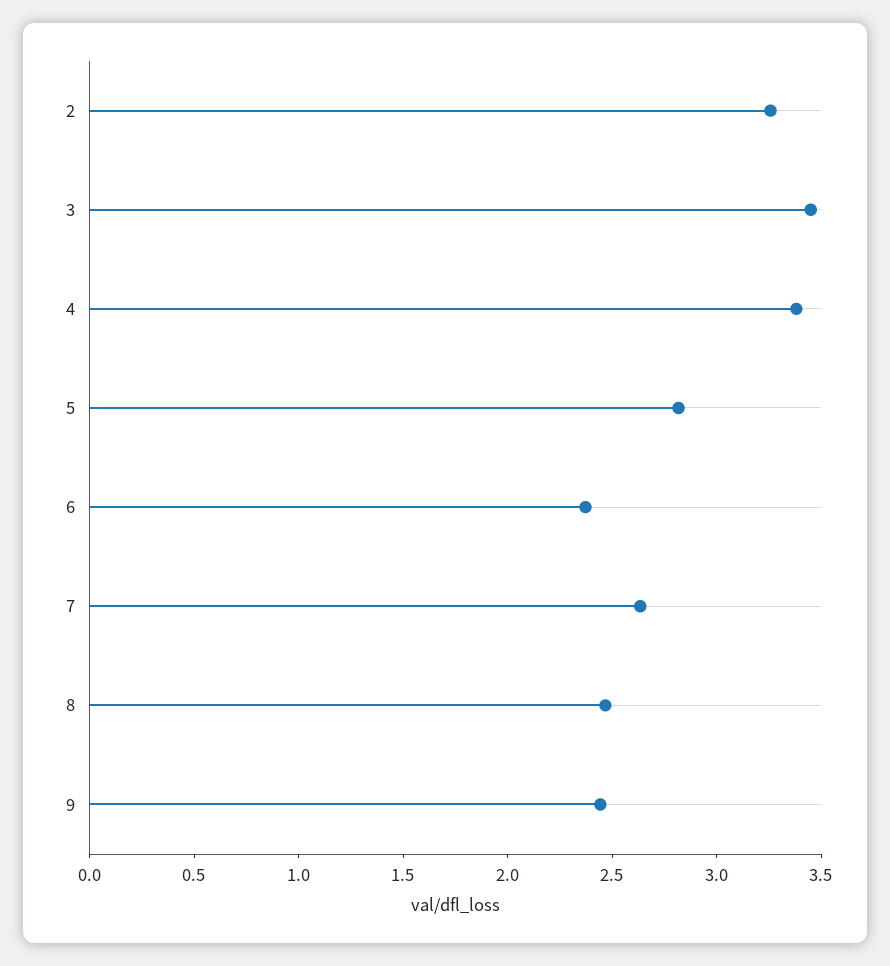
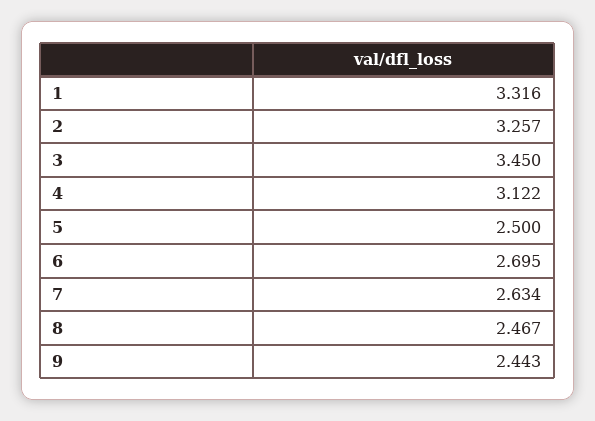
  {
    "2": 3.257,
    "3": 3.45,
-   "4": 3.4,
+   "4": 3.122,
-   "5": 2.8,
+   "5": 2.5,
-   "6": 2.4,
+   "6": 2.695,
    "7": 2.634,
    "8": 2.467,
-   "9": 2.443
+   "9": 2.443,
+   "1": 3.316
  }

